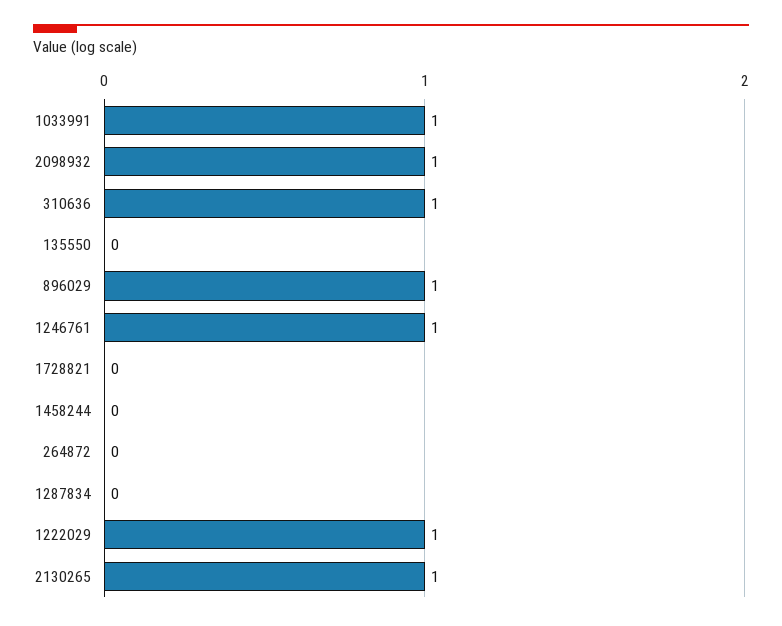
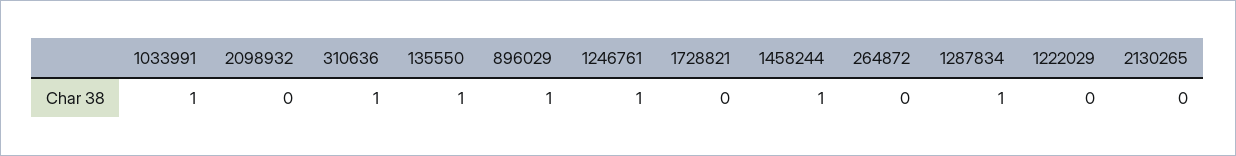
  {
    "1033991": 1,
-   "2098932": 1,
+   "2098932": 0,
    "310636": 1,
-   "135550": 0,
+   "135550": 1,
    "896029": 1,
    "1246761": 1,
    "1728821": 0,
-   "1458244": 0,
+   "1458244": 1,
    "264872": 0,
-   "1287834": 0,
+   "1287834": 1,
-   "1222029": 1,
+   "1222029": 0,
-   "2130265": 1
+   "2130265": 0
  }

